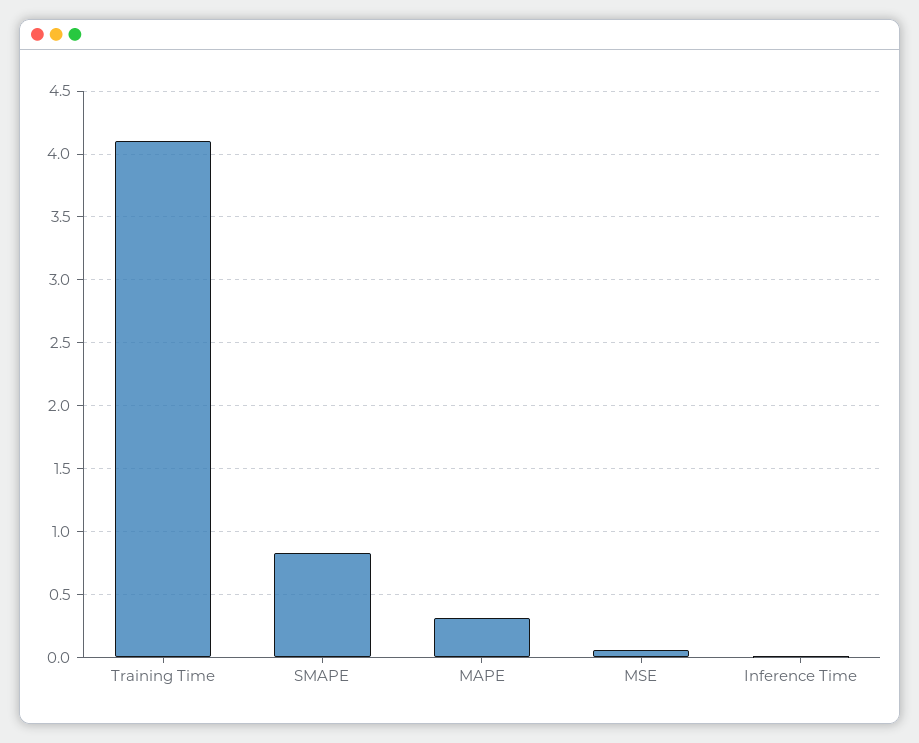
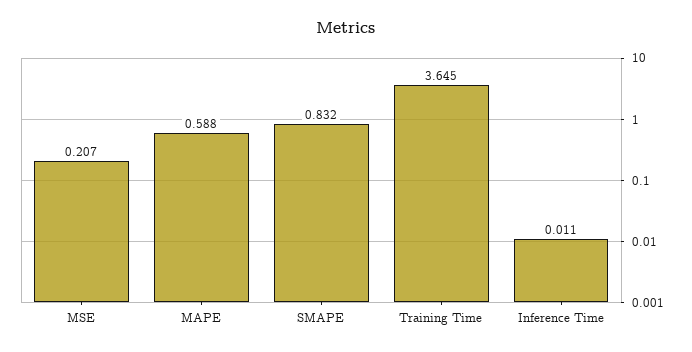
  {
-   "Training Time": 4.1,
+   "Training Time": 3.645,
    "SMAPE": 0.832,
-   "MAPE": 0.3,
+   "MAPE": 0.588,
-   "MSE": 0.05,
+   "MSE": 0.207,
    "Inference Time": 0.011
  }

